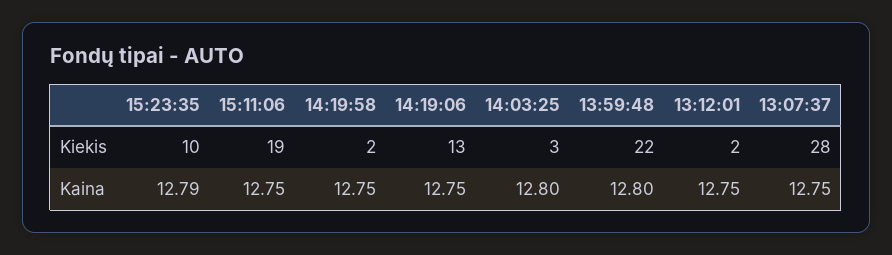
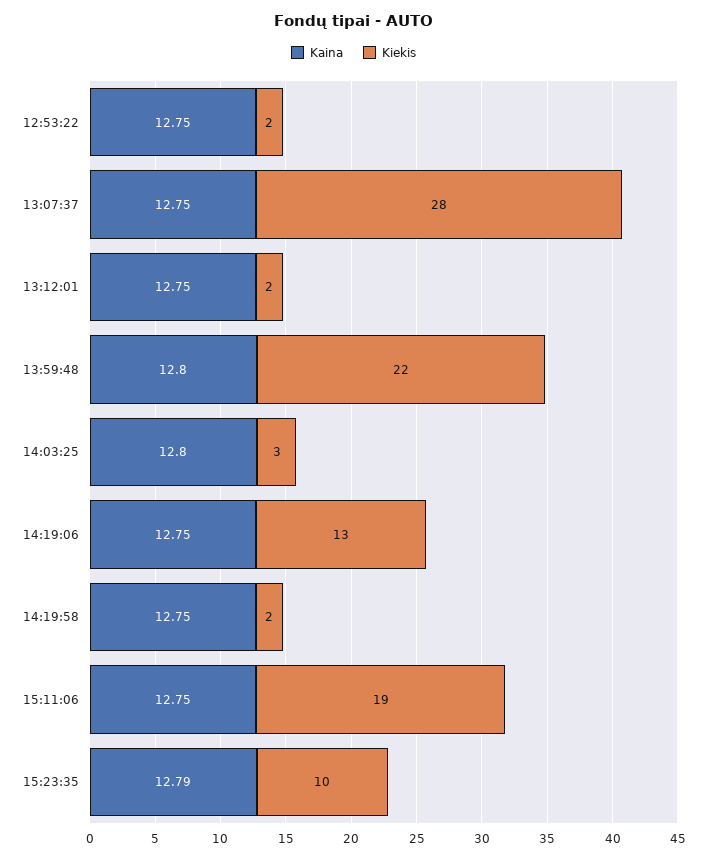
  {
    "Kiekis": {
      "15:23:35": 10,
      "15:11:06": 19,
      "14:19:58": 2,
      "14:19:06": 13,
      "14:03:25": 3,
      "13:59:48": 22,
      "13:12:01": 2,
-     "13:07:37": 28
+     "13:07:37": 28,
+     "12:53:22": 2
    },
    "Kaina": {
      "15:23:35": 12.79,
      "15:11:06": 12.75,
      "14:19:58": 12.75,
      "14:19:06": 12.75,
      "14:03:25": 12.8,
      "13:59:48": 12.8,
      "13:12:01": 12.75,
-     "13:07:37": 12.75
+     "13:07:37": 12.75,
+     "12:53:22": 12.75
    }
  }

